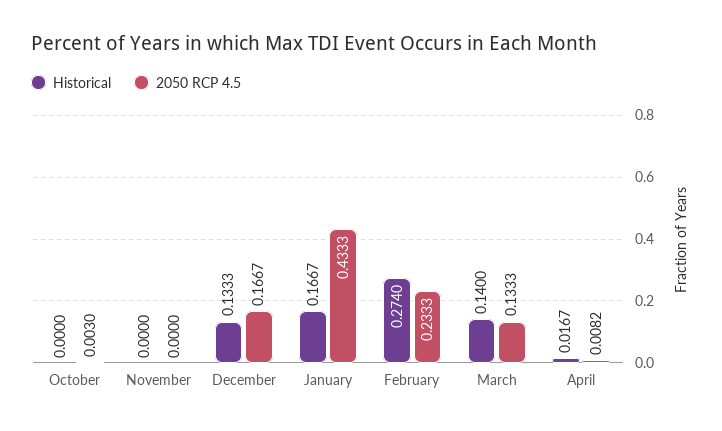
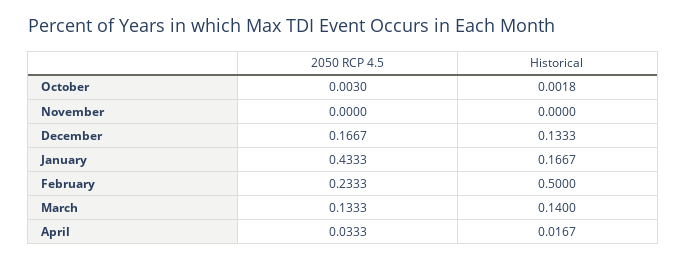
  {
    "Historical": {
-     "October": 0,
+     "October": 0.0018,
      "November": 0,
      "December": 0.1333,
      "January": 0.1667,
-     "February": 0.274,
+     "February": 0.5,
      "March": 0.14,
      "April": 0.0167
    },
    "2050 RCP 4.5": {
      "October": 0.003,
      "November": 0,
      "December": 0.1667,
      "January": 0.4333,
      "February": 0.2333,
      "March": 0.1333,
-     "April": 0.0082
+     "April": 0.0333
    }
  }

